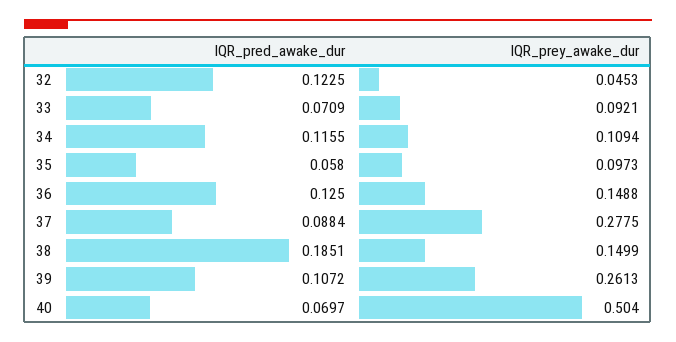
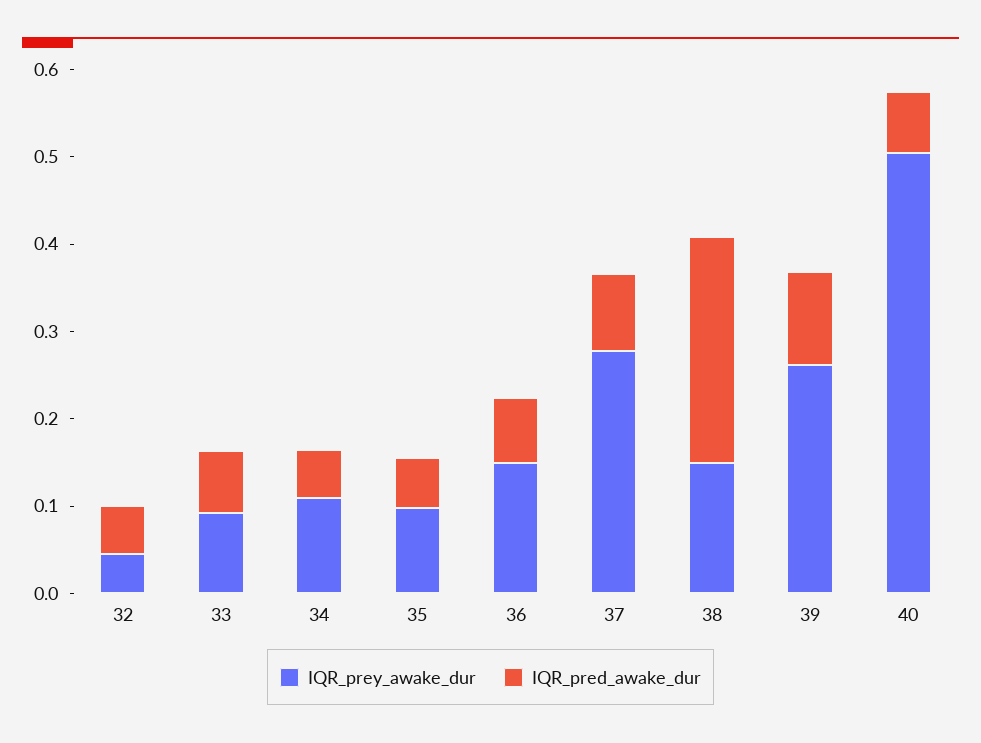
  {
    "IQR_pred_awake_dur": {
-     "32": 0.1225,
+     "32": 0.06,
      "33": 0.0709,
-     "34": 0.1155,
+     "34": 0.06,
      "35": 0.058,
-     "36": 0.125,
+     "36": 0.08,
      "37": 0.0884,
-     "38": 0.1851,
+     "38": 0.26,
      "39": 0.1072,
      "40": 0.0697
    },
    "IQR_prey_awake_dur": {
      "32": 0.0453,
      "33": 0.0921,
      "34": 0.1094,
      "35": 0.0973,
      "36": 0.1488,
      "37": 0.2775,
      "38": 0.1499,
      "39": 0.2613,
      "40": 0.504
    }
  }

